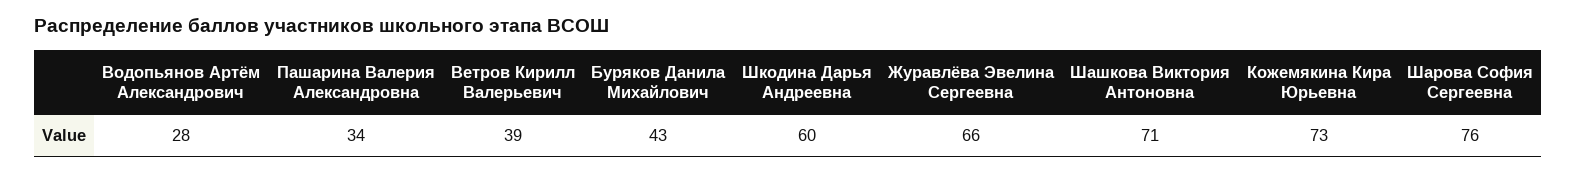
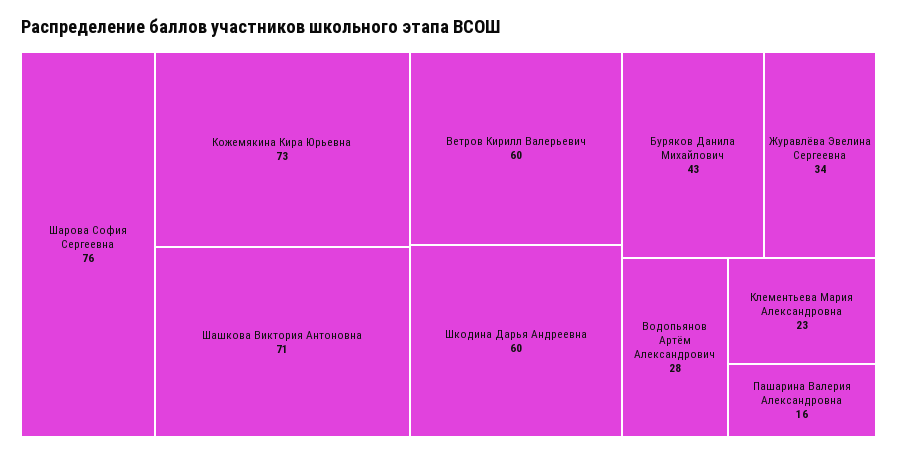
  {
    "Водопьянов Артём Александрович": 28,
-   "Пашарина Валерия Александровна": 34,
+   "Пашарина Валерия Александровна": 16,
-   "Ветров Кирилл Валерьевич": 39,
+   "Ветров Кирилл Валерьевич": 60,
    "Буряков Данила Михайлович": 43,
    "Шкодина Дарья Андреевна": 60,
-   "Журавлёва Эвелина Сергеевна": 66,
+   "Журавлёва Эвелина Сергеевна": 34,
    "Шашкова Виктория Антоновна": 71,
    "Кожемякина Кира Юрьевна": 73,
-   "Шарова София Сергеевна": 76
+   "Шарова София Сергеевна": 76,
+   "Клементьева Мария Александровна": 23
  }

